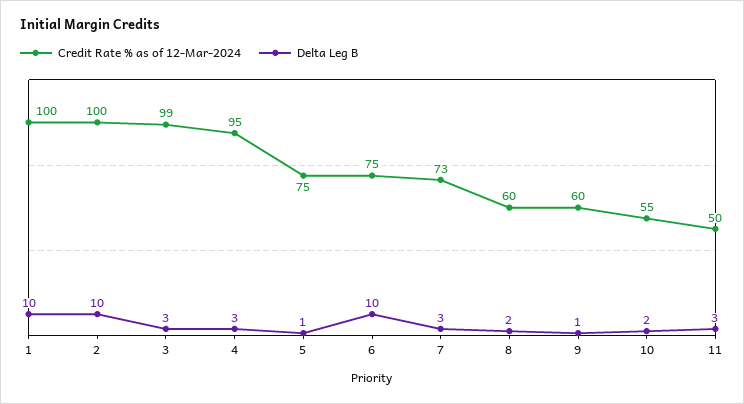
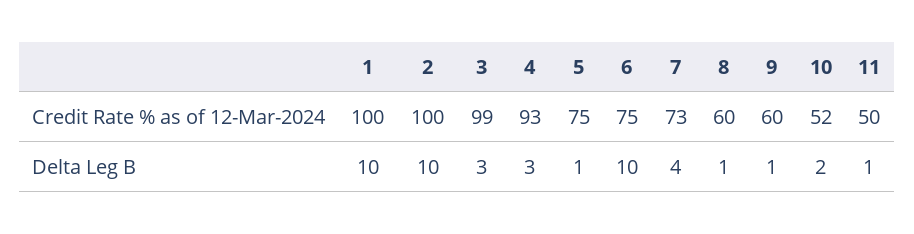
  {
    "Credit Rate % as of 12-Mar-2024": {
      "1": 100,
      "2": 100,
      "3": 99,
-     "4": 95,
+     "4": 93,
      "5": 75,
      "6": 75,
      "7": 73,
      "8": 60,
      "9": 60,
-     "10": 55,
+     "10": 52,
      "11": 50
    },
    "Delta Leg B": {
      "1": 10,
      "2": 10,
      "3": 3,
      "4": 3,
      "5": 1,
      "6": 10,
-     "7": 3,
+     "7": 4,
-     "8": 2,
+     "8": 1,
      "9": 1,
      "10": 2,
-     "11": 3
+     "11": 1
    }
  }

